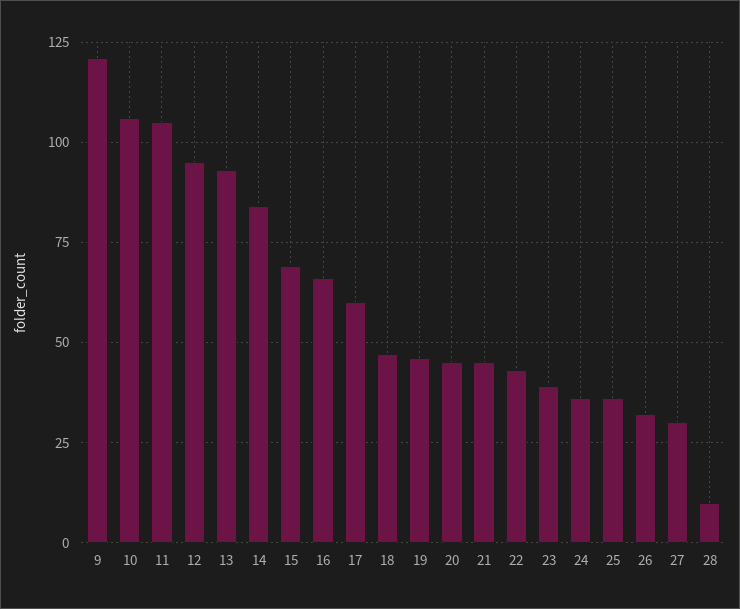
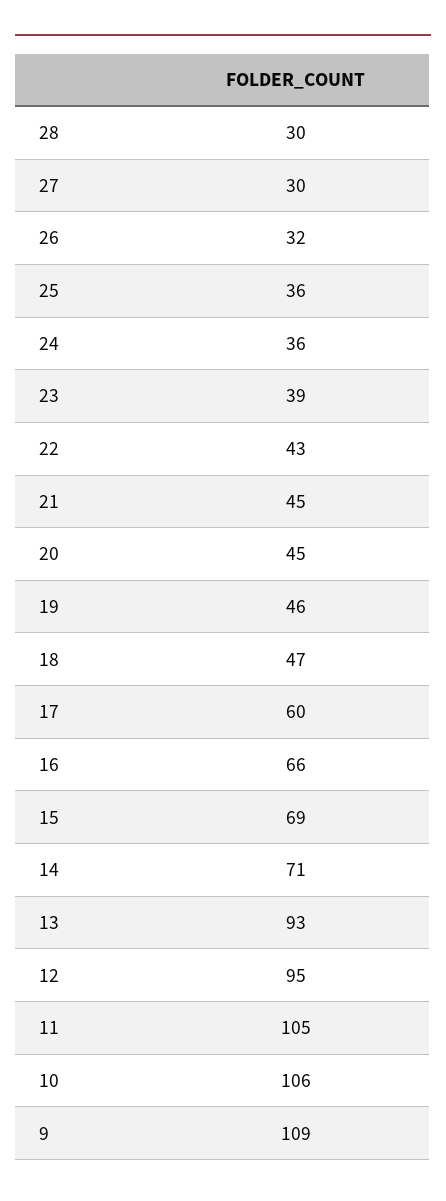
  {
-   "9": 120,
+   "9": 109,
    "10": 106,
    "11": 105,
    "12": 95,
    "13": 93,
-   "14": 85,
+   "14": 71,
    "15": 69,
    "16": 66,
    "17": 60,
    "18": 47,
    "19": 46,
    "20": 45,
    "21": 45,
    "22": 43,
    "23": 39,
    "24": 36,
    "25": 36,
    "26": 32,
    "27": 30,
-   "28": 10
+   "28": 30
  }

